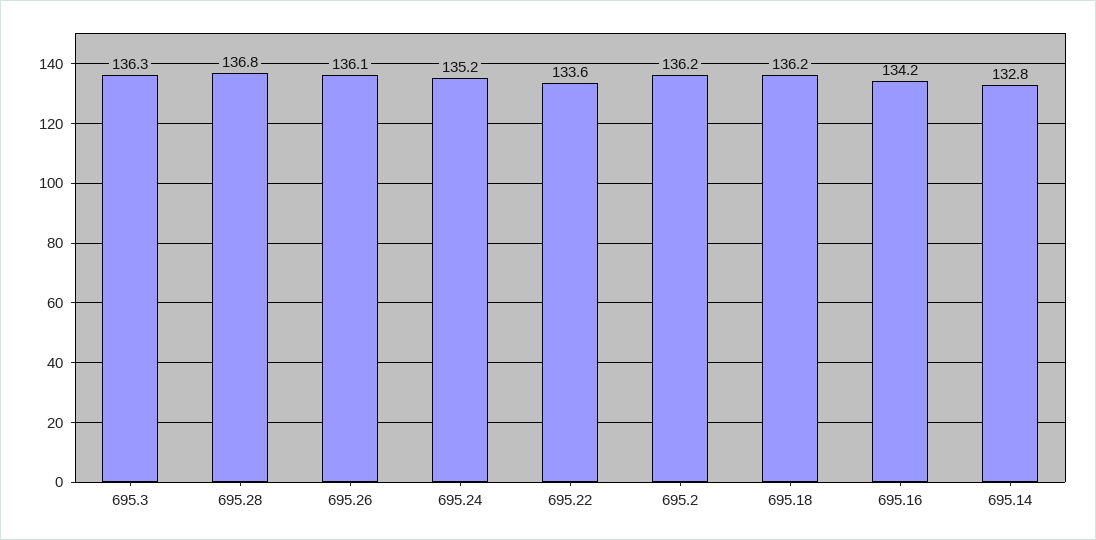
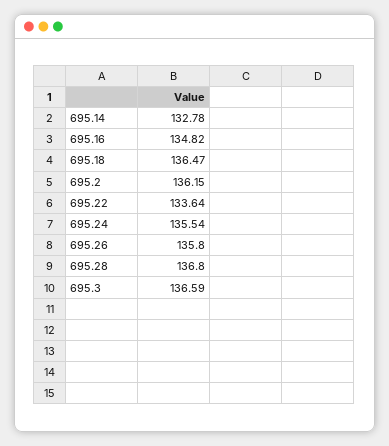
  {
-   "695.3": 136.3,
+   "695.3": 136.59,
    "695.28": 136.8,
-   "695.26": 136.1,
+   "695.26": 135.8,
-   "695.24": 135.2,
+   "695.24": 135.54,
    "695.22": 133.64,
    "695.2": 136.15,
-   "695.18": 136.2,
+   "695.18": 136.47,
-   "695.16": 134.2,
+   "695.16": 134.82,
    "695.14": 132.78
  }

